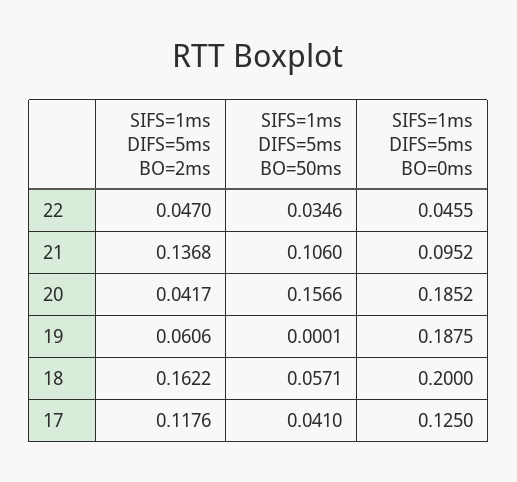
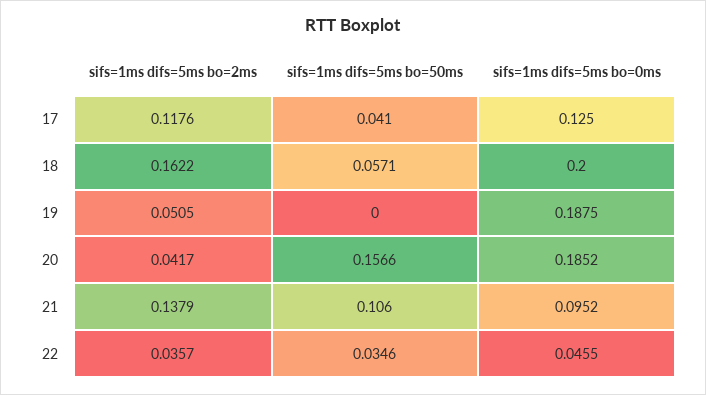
  {
    "SIFS=1ms DIFS=5ms BO=2ms": {
-     "22": 0.047,
+     "22": 0.0357,
-     "21": 0.1368,
+     "21": 0.1379,
      "20": 0.0417,
-     "19": 0.0606,
+     "19": 0.0505,
      "18": 0.1622,
      "17": 0.1176
    },
    "SIFS=1ms DIFS=5ms BO=50ms": {
      "22": 0.0346,
      "21": 0.106,
      "20": 0.1566,
-     "19": 0.0001,
+     "19": 0,
      "18": 0.0571,
      "17": 0.041
    },
    "SIFS=1ms DIFS=5ms BO=0ms": {
      "22": 0.0455,
      "21": 0.0952,
      "20": 0.1852,
      "19": 0.1875,
      "18": 0.2,
      "17": 0.125
    }
  }

